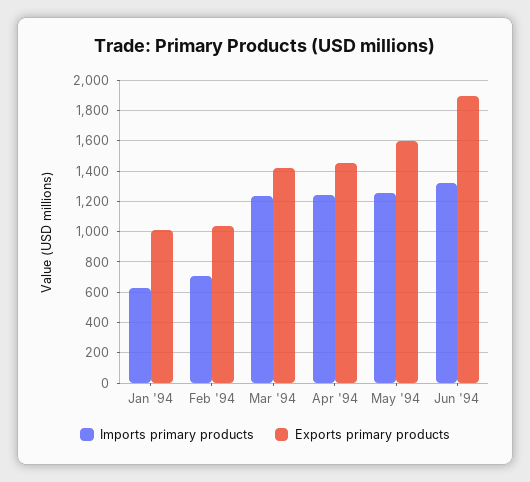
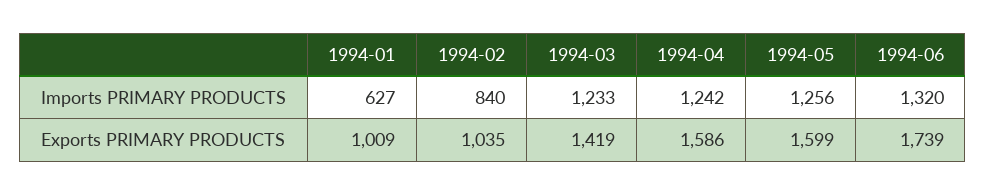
  {
    "Imports primary products": {
      "Jan '94": 627,
-     "Feb '94": 700,
+     "Feb '94": 840,
      "Mar '94": 1233,
      "Apr '94": 1242,
      "May '94": 1256,
      "Jun '94": 1320
    },
    "Exports primary products": {
      "Jan '94": 1009,
      "Feb '94": 1035,
      "Mar '94": 1419,
-     "Apr '94": 1450,
+     "Apr '94": 1586,
      "May '94": 1599,
-     "Jun '94": 1900
+     "Jun '94": 1739
    }
  }

